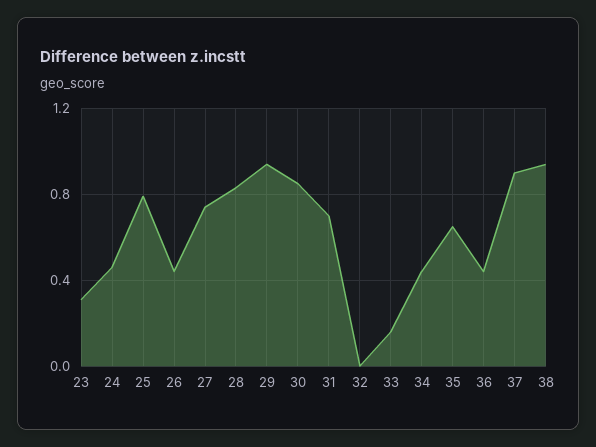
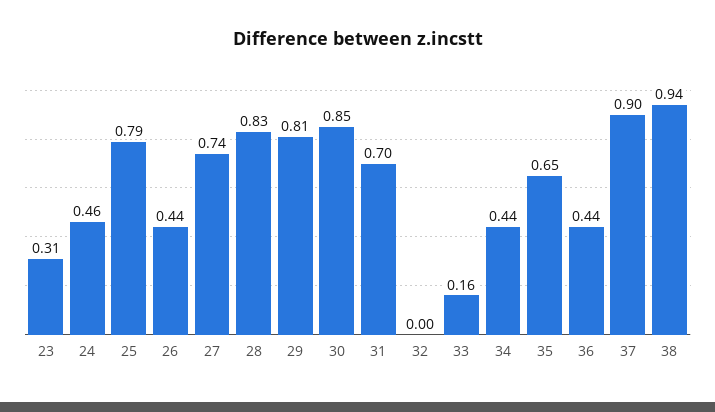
  {
    "23": 0.31,
    "24": 0.46,
    "25": 0.79,
    "26": 0.44,
    "27": 0.74,
    "28": 0.83,
-   "29": 0.95,
+   "29": 0.81,
    "30": 0.85,
    "31": 0.7,
    "32": 0,
    "33": 0.16,
    "34": 0.44,
    "35": 0.65,
    "36": 0.44,
    "37": 0.9,
    "38": 0.94
  }

